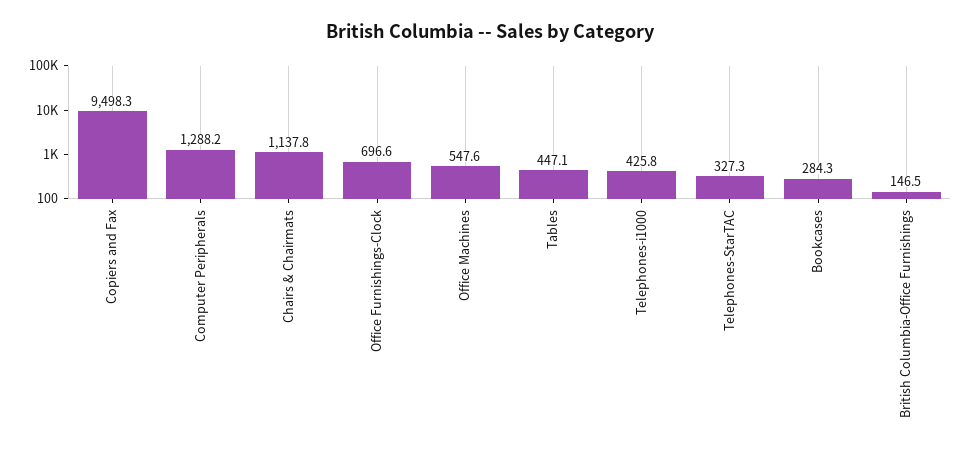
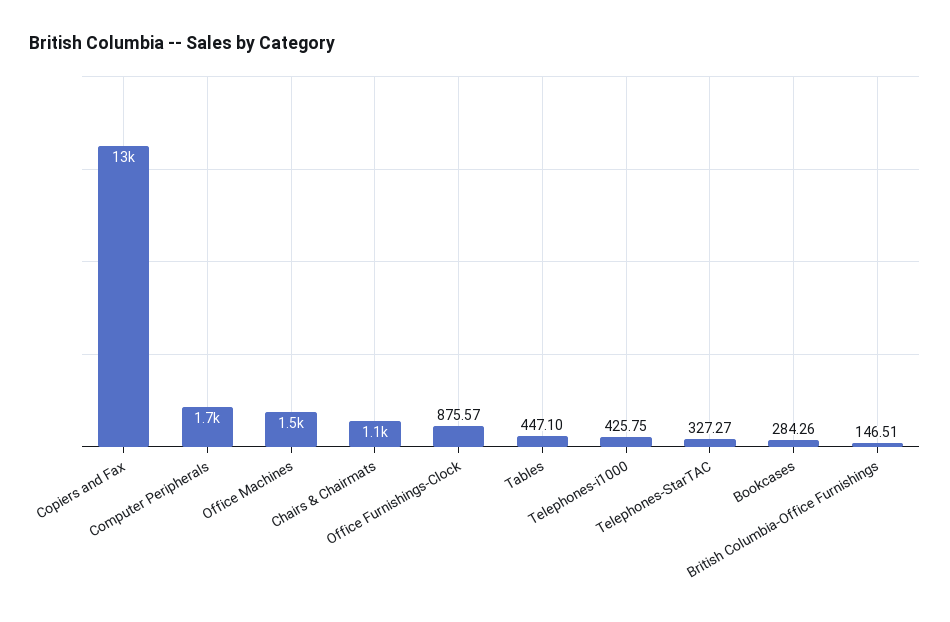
  {
-   "Copiers and Fax": 9498.3,
+   "Copiers and Fax": 13000,
-   "Computer Peripherals": 1288.2,
+   "Computer Peripherals": 1700,
    "Chairs & Chairmats": 1137.8,
-   "Office Furnishings-Clock": 696.6,
+   "Office Furnishings-Clock": 875.57,
-   "Office Machines": 547.6,
+   "Office Machines": 1500,
    "Tables": 447.1,
    "Telephones-i1000": 425.75,
    "Telephones-StarTAC": 327.27,
    "Bookcases": 284.26,
    "British Columbia-Office Furnishings": 146.51
  }

